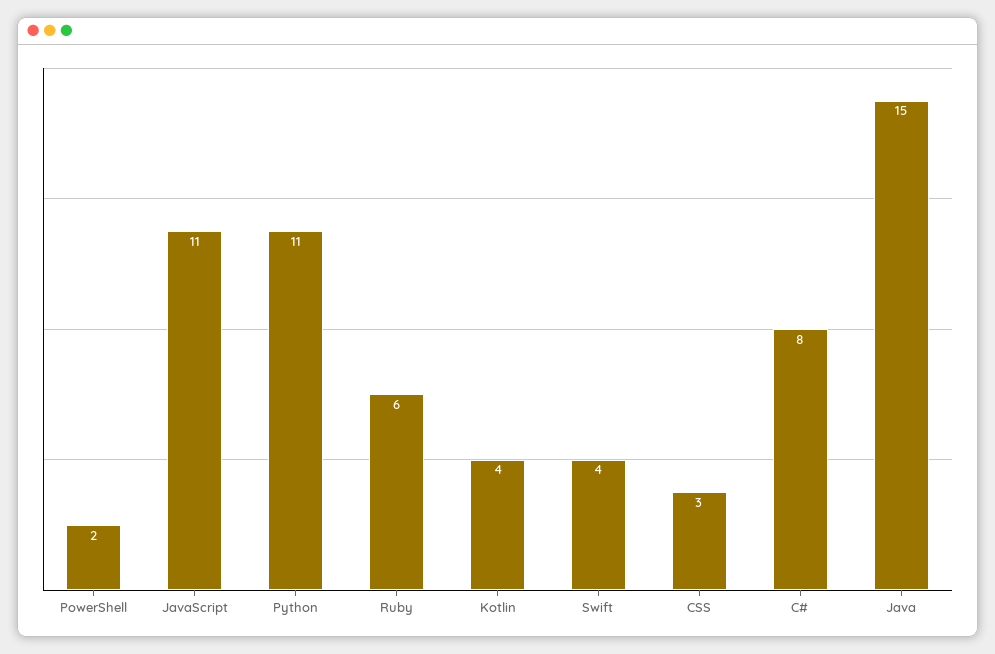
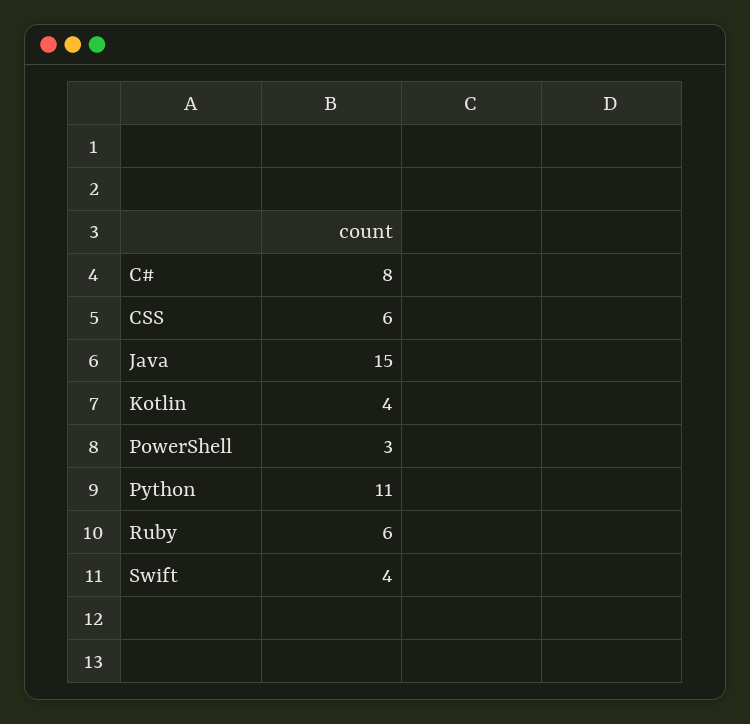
  {
-   "PowerShell": 2,
+   "PowerShell": 3,
-   "JavaScript": 11,
    "Python": 11,
    "Ruby": 6,
    "Kotlin": 4,
    "Swift": 4,
-   "CSS": 3,
+   "CSS": 6,
    "C#": 8,
    "Java": 15
  }

